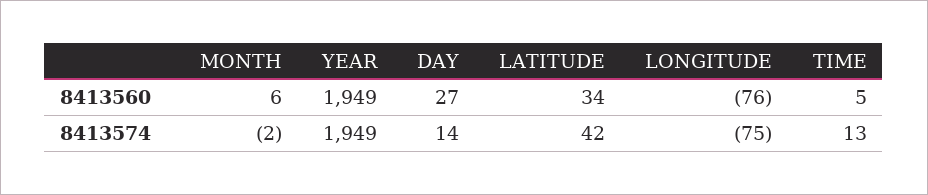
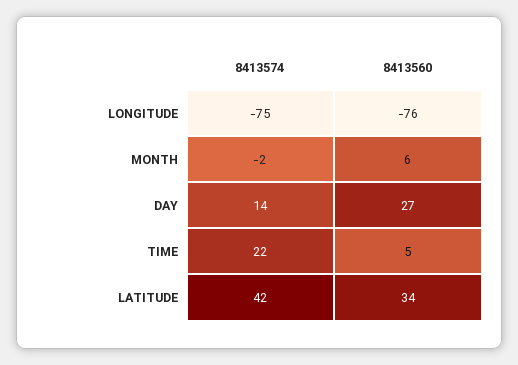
  {
    "MONTH": {
      "8413560": 6,
      "8413574": -2
    },
-   "YEAR": {
-     "8413560": 1949,
-     "8413574": 1949
-   },
    "DAY": {
      "8413560": 27,
      "8413574": 14
    },
    "LATITUDE": {
      "8413560": 34,
      "8413574": 42
    },
    "LONGITUDE": {
      "8413560": -76,
      "8413574": -75
    },
    "TIME": {
      "8413560": 5,
-     "8413574": 13
+     "8413574": 22
    }
  }

